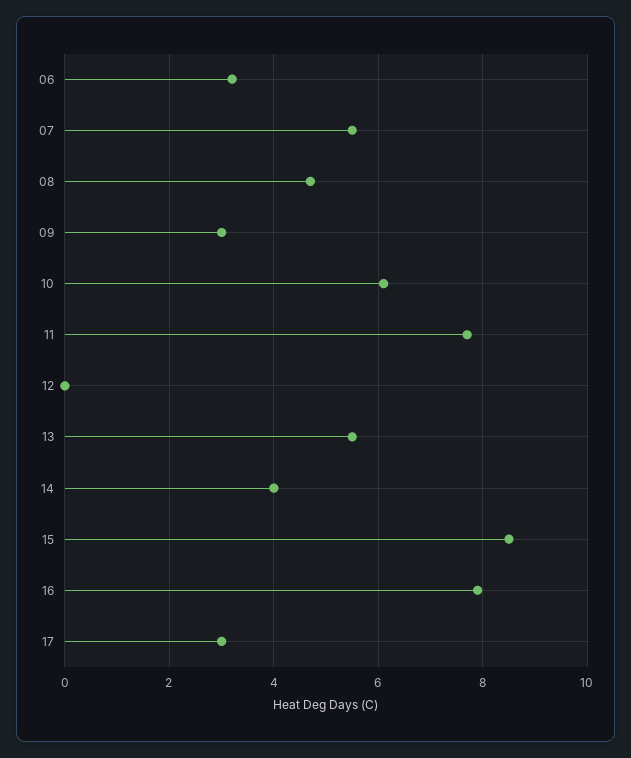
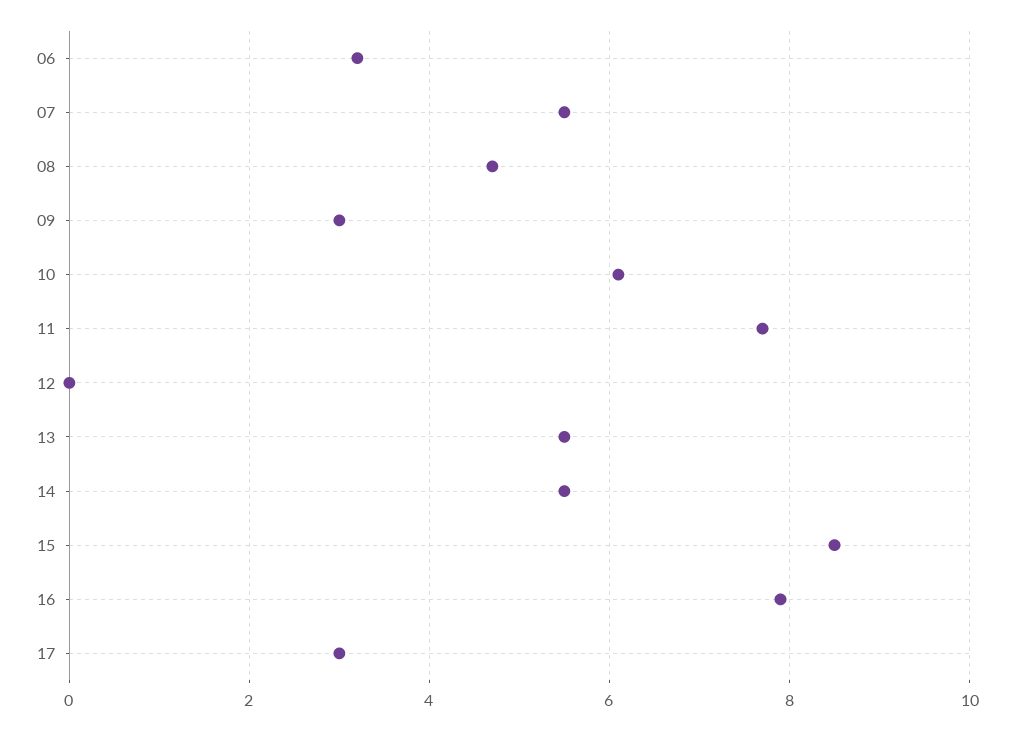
  {
    "06": 3,
    "07": 5.5,
    "08": 4.5,
    "09": 3,
    "10": 6,
    "11": 7.5,
    "12": 0,
    "13": 5.5,
-   "14": 4,
+   "14": 5.5,
    "15": 8.5,
    "16": 8,
    "17": 3
  }

